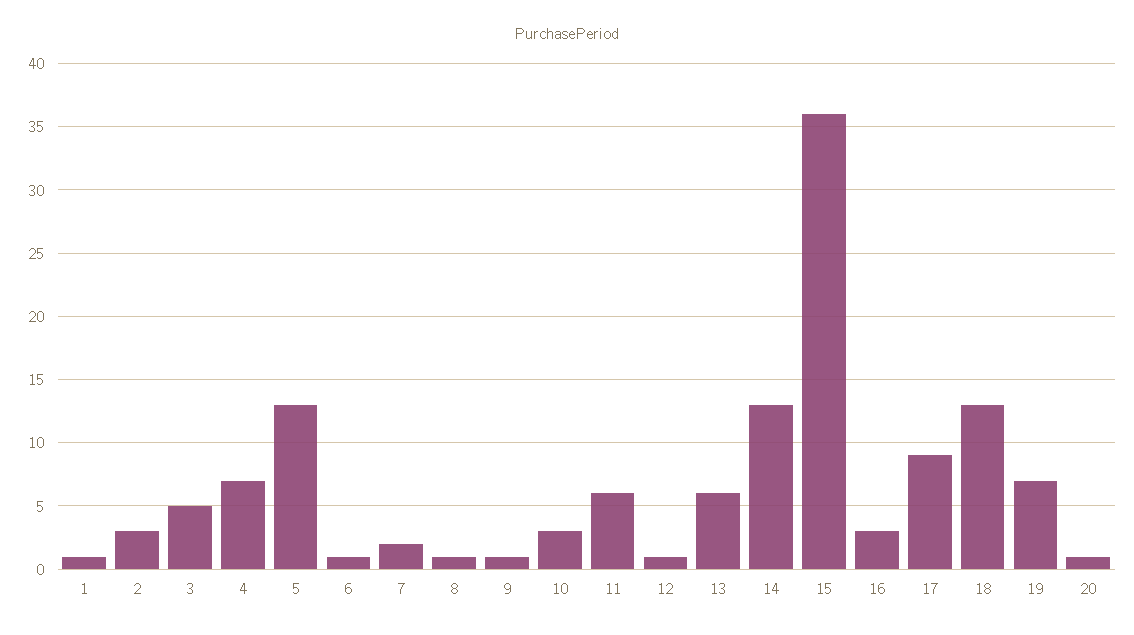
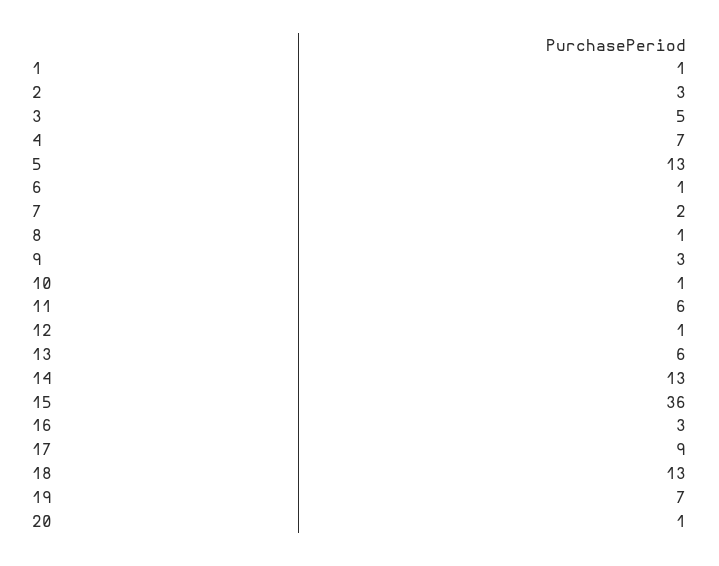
  {
    "1": 1,
    "2": 3,
    "3": 5,
    "4": 7,
    "5": 13,
    "6": 1,
    "7": 2,
    "8": 1,
-   "9": 1,
+   "9": 3,
-   "10": 3,
+   "10": 1,
    "11": 6,
    "12": 1,
    "13": 6,
    "14": 13,
    "15": 36,
    "16": 3,
    "17": 9,
    "18": 13,
    "19": 7,
    "20": 1
  }

